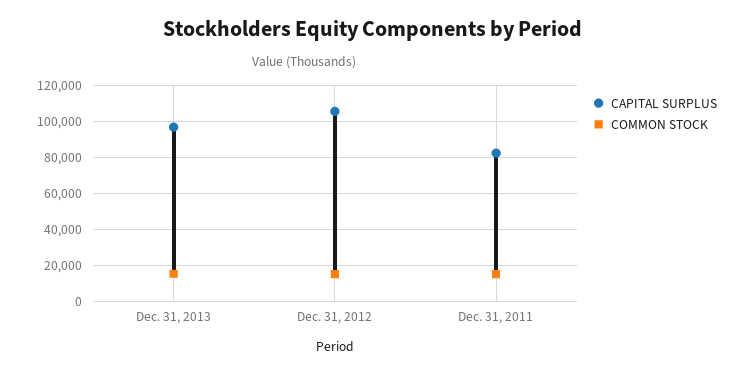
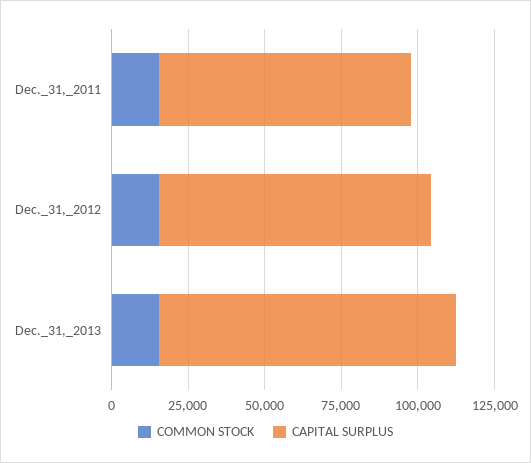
  {
    "CAPITAL SURPLUS": {
      "Dec. 31, 2013": 95000,
-     "Dec. 31, 2012": 105000,
+     "Dec. 31, 2012": 90000,
      "Dec. 31, 2011": 80000
    },
    "COMMON STOCK": {
      "Dec. 31, 2013": 15000,
      "Dec. 31, 2012": 15000,
      "Dec. 31, 2011": 15000
    }
  }

